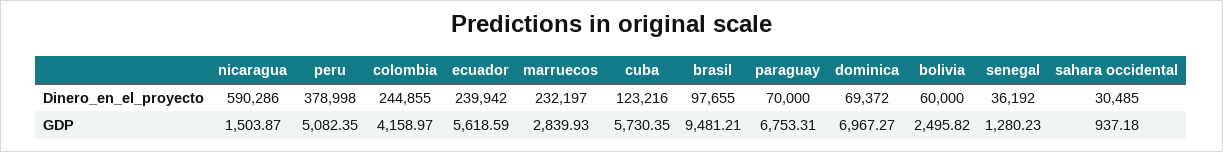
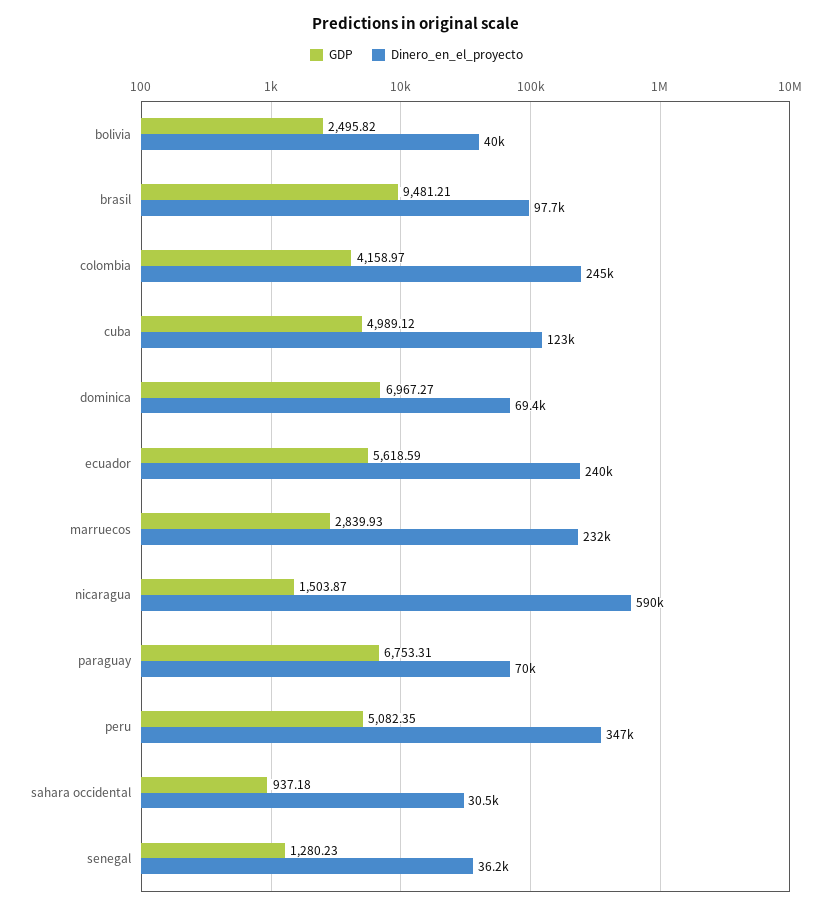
  {
    "Dinero_en_el_proyecto": {
      "nicaragua": 590286,
-     "peru": 378998,
+     "peru": 347000,
      "colombia": 244855,
      "ecuador": 239942,
      "marruecos": 232197,
      "cuba": 123216,
      "brasil": 97655,
      "paraguay": 70000,
      "dominica": 69372,
-     "bolivia": 60000,
+     "bolivia": 40000,
      "senegal": 36192,
      "sahara occidental": 30485
    },
    "GDP": {
      "nicaragua": 1503.87,
      "peru": 5082.35,
      "colombia": 4158.97,
      "ecuador": 5618.59,
      "marruecos": 2839.93,
-     "cuba": 5730.35,
+     "cuba": 4989.12,
      "brasil": 9481.21,
      "paraguay": 6753.31,
      "dominica": 6967.27,
      "bolivia": 2495.82,
      "senegal": 1280.23,
      "sahara occidental": 937.18
    }
  }

